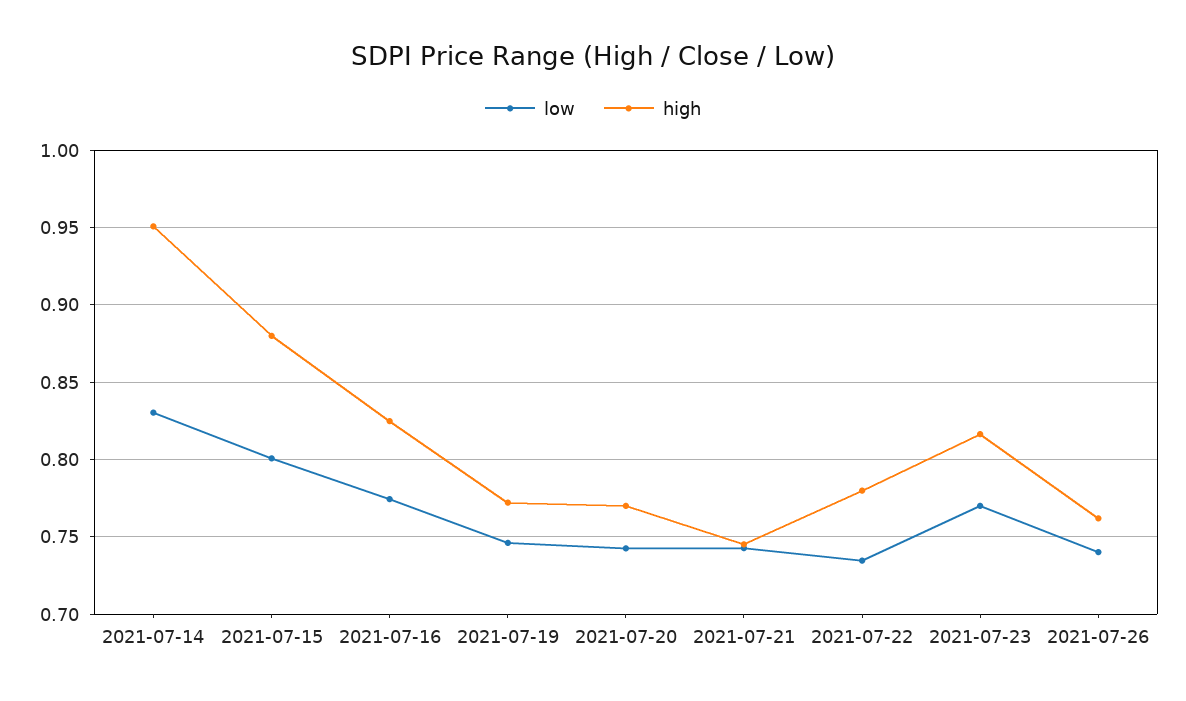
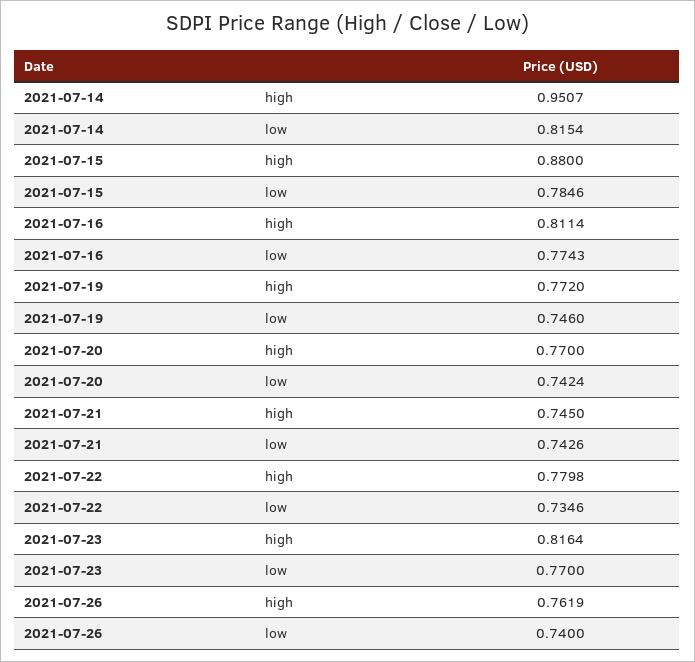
  {
    "low": {
-     "2021-07-14": 0.83,
+     "2021-07-14": 0.8154,
-     "2021-07-15": 0.8,
+     "2021-07-15": 0.7846,
      "2021-07-16": 0.7743,
      "2021-07-19": 0.746,
      "2021-07-20": 0.7424,
      "2021-07-21": 0.7426,
      "2021-07-22": 0.7346,
      "2021-07-23": 0.77,
      "2021-07-26": 0.74
    },
    "high": {
      "2021-07-14": 0.9507,
      "2021-07-15": 0.88,
-     "2021-07-16": 0.825,
+     "2021-07-16": 0.8114,
      "2021-07-19": 0.772,
      "2021-07-20": 0.77,
      "2021-07-21": 0.745,
      "2021-07-22": 0.7798,
      "2021-07-23": 0.8164,
      "2021-07-26": 0.7619
    }
  }

